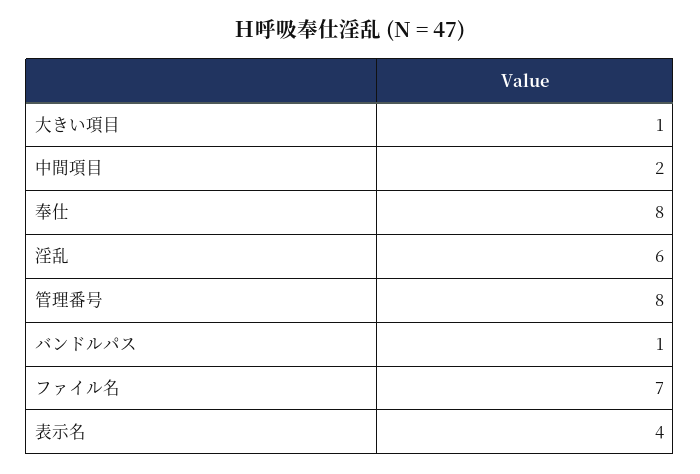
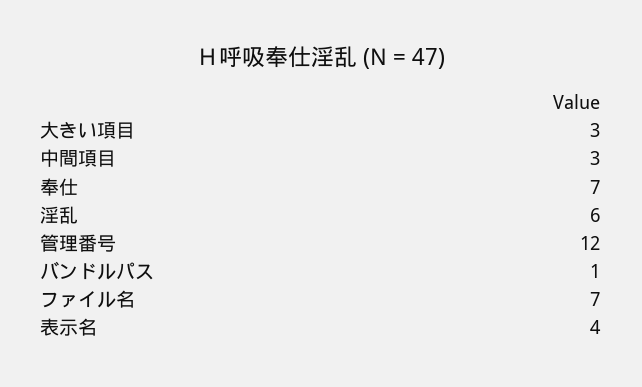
  {
-   "大きい項目": 1,
+   "大きい項目": 3,
-   "中間項目": 2,
+   "中間項目": 3,
-   "奉仕": 8,
+   "奉仕": 7,
    "淫乱": 6,
-   "管理番号": 8,
+   "管理番号": 12,
    "バンドルパス": 1,
    "ファイル名": 7,
    "表示名": 4
  }

